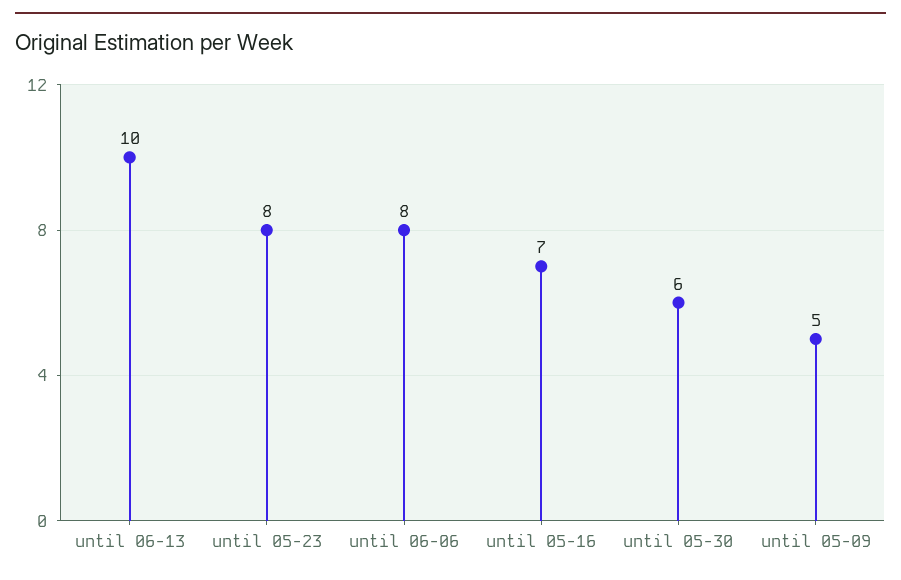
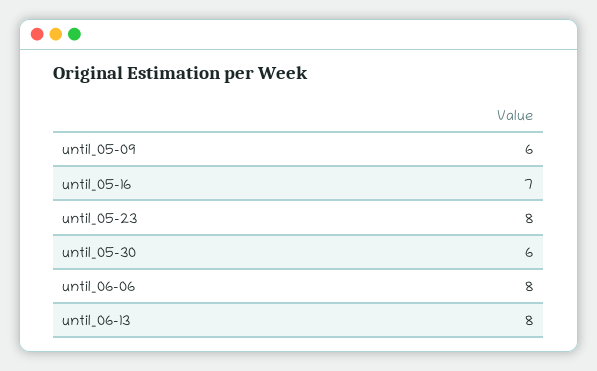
  {
-   "until 06-13": 10,
+   "until 06-13": 8,
    "until 05-23": 8,
    "until 06-06": 8,
    "until 05-16": 7,
    "until 05-30": 6,
-   "until 05-09": 5
+   "until 05-09": 6
  }

